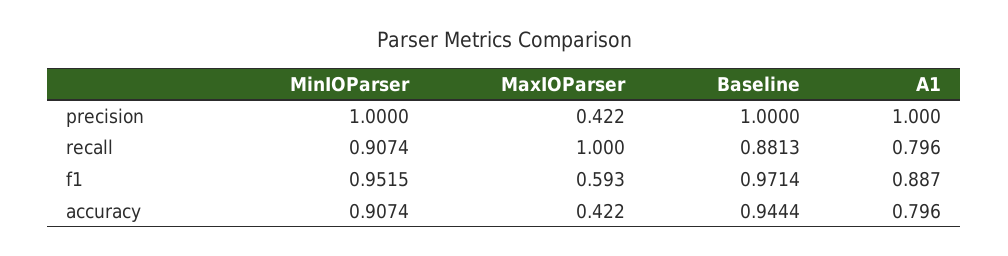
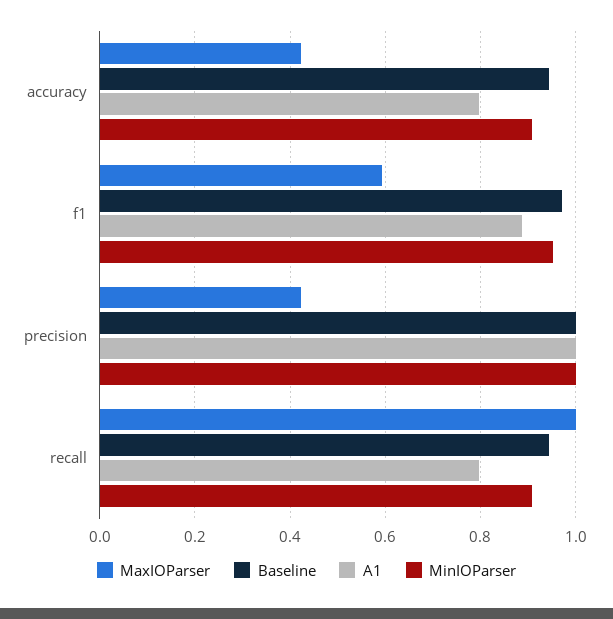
  {
    "MinIOParser": {
      "precision": 1,
      "recall": 0.9074,
      "f1": 0.9515,
      "accuracy": 0.9074
    },
    "MaxIOParser": {
      "precision": 0.422,
      "recall": 1,
      "f1": 0.593,
      "accuracy": 0.422
    },
    "Baseline": {
      "precision": 1,
-     "recall": 0.8813,
+     "recall": 0.94,
      "f1": 0.9714,
      "accuracy": 0.9444
    },
    "A1": {
      "precision": 1,
      "recall": 0.796,
      "f1": 0.887,
      "accuracy": 0.796
    }
  }

